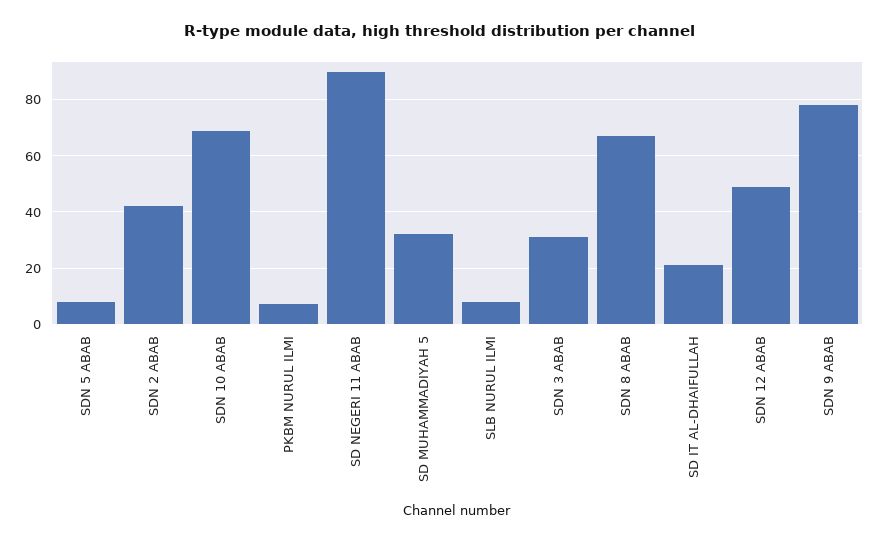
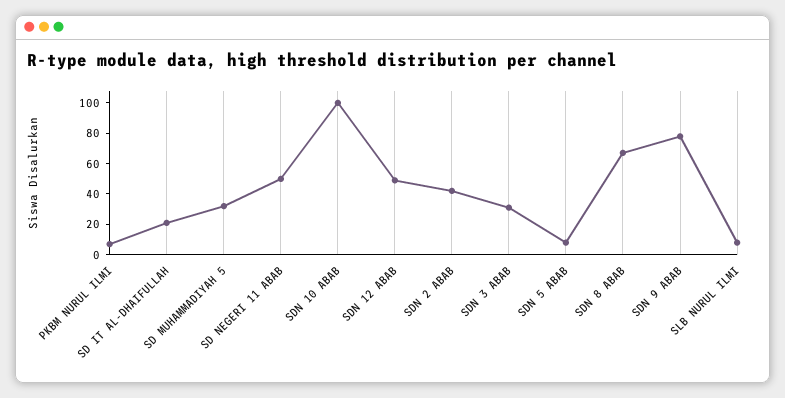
  {
    "SDN 5 ABAB": 10,
    "SDN 2 ABAB": 40,
-   "SDN 10 ABAB": 70,
+   "SDN 10 ABAB": 100,
    "PKBM NURUL ILMI": 5,
-   "SD NEGERI 11 ABAB": 90,
+   "SD NEGERI 11 ABAB": 50,
    "SD MUHAMMADIYAH 5": 30,
    "SLB NURUL ILMI": 10,
    "SDN 3 ABAB": 30,
    "SDN 8 ABAB": 65,
    "SD IT AL-DHAIFULLAH": 20,
    "SDN 12 ABAB": 50,
    "SDN 9 ABAB": 80
  }

